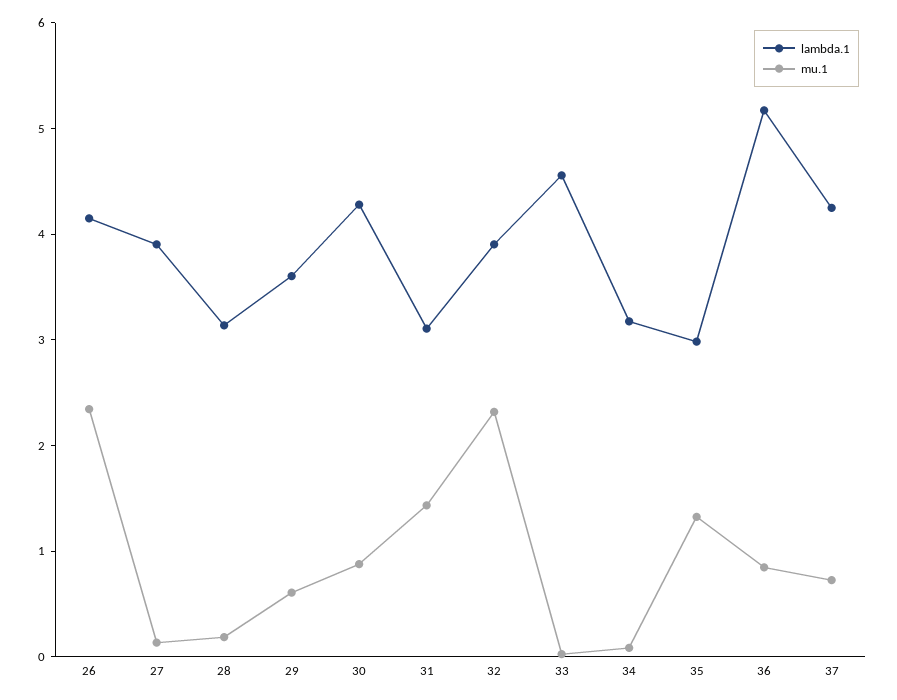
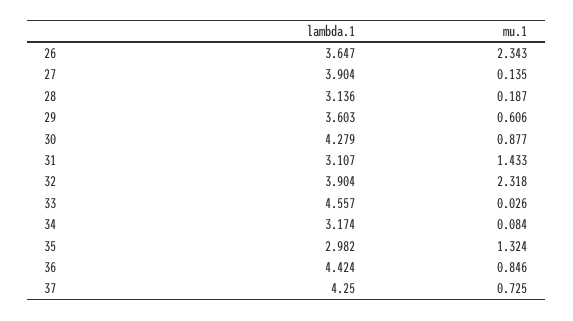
  {
    "lambda.1": {
-     "26": 4.2,
+     "26": 3.647,
      "27": 3.904,
      "28": 3.136,
      "29": 3.603,
      "30": 4.279,
      "31": 3.107,
      "32": 3.904,
      "33": 4.557,
      "34": 3.174,
      "35": 2.982,
-     "36": 5.2,
+     "36": 4.424,
      "37": 4.25
    },
    "mu.1": {
      "26": 2.343,
      "27": 0.135,
      "28": 0.187,
      "29": 0.606,
      "30": 0.877,
      "31": 1.433,
      "32": 2.318,
      "33": 0.026,
      "34": 0.084,
      "35": 1.324,
      "36": 0.846,
      "37": 0.725
    }
  }

